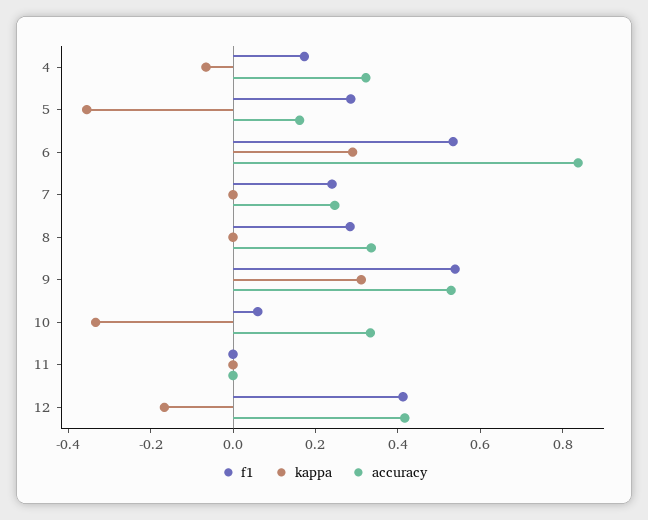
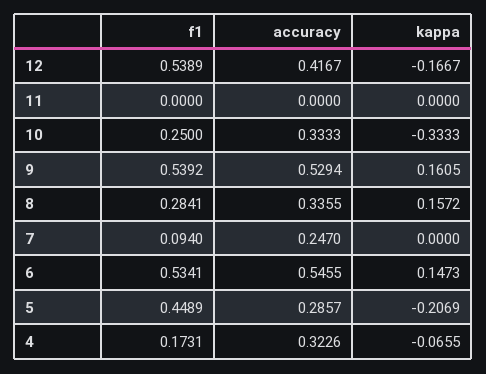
  {
    "f1": {
      "4": 0.1731,
-     "5": 0.3,
+     "5": 0.4489,
      "6": 0.5341,
-     "7": 0.25,
+     "7": 0.094,
      "8": 0.2841,
      "9": 0.5392,
-     "10": 0.05,
+     "10": 0.25,
      "11": 0,
-     "12": 0.4
+     "12": 0.5389
    },
    "kappa": {
      "4": -0.0655,
-     "5": -0.35,
+     "5": -0.2069,
-     "6": 0.3,
+     "6": 0.1473,
      "7": 0,
-     "8": 0,
+     "8": 0.1572,
-     "9": 0.3,
+     "9": 0.1605,
      "10": -0.3333,
      "11": 0,
      "12": -0.1667
    },
    "accuracy": {
      "4": 0.3226,
-     "5": 0.15,
+     "5": 0.2857,
-     "6": 0.85,
+     "6": 0.5455,
      "7": 0.247,
      "8": 0.3355,
      "9": 0.5294,
      "10": 0.3333,
      "11": 0,
      "12": 0.4167
    }
  }

